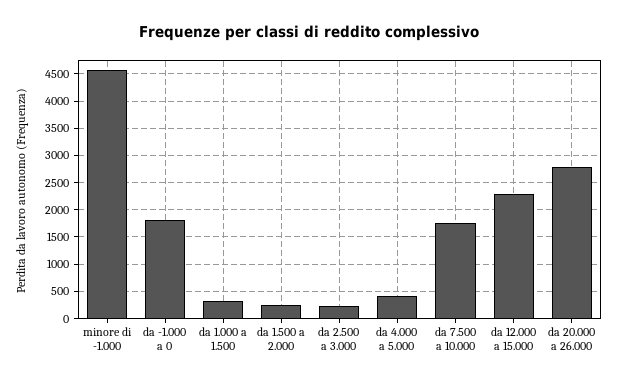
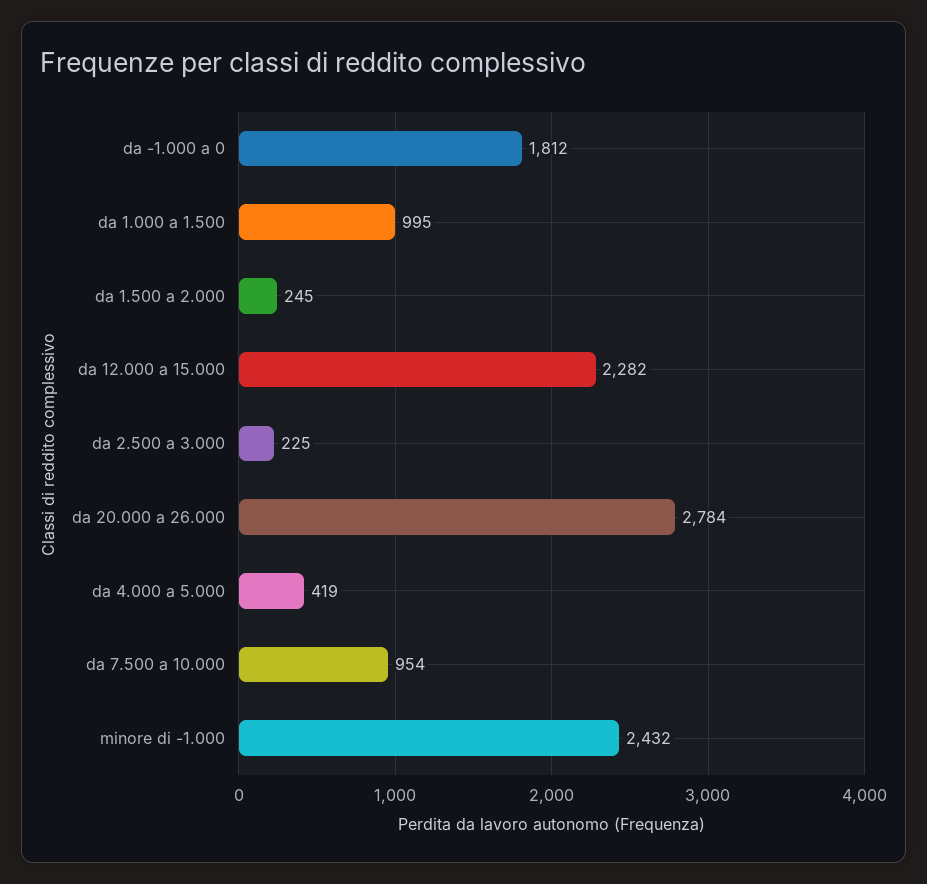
  {
-   "minore di -1.000": 4500,
+   "minore di -1.000": 2432,
    "da -1.000 a 0": 1812,
-   "da 1.000 a 1.500": 250,
+   "da 1.000 a 1.500": 995,
    "da 1.500 a 2.000": 245,
    "da 2.500 a 3.000": 225,
    "da 4.000 a 5.000": 419,
-   "da 7.500 a 10.000": 1750,
+   "da 7.500 a 10.000": 954,
    "da 12.000 a 15.000": 2282,
    "da 20.000 a 26.000": 2784
  }

